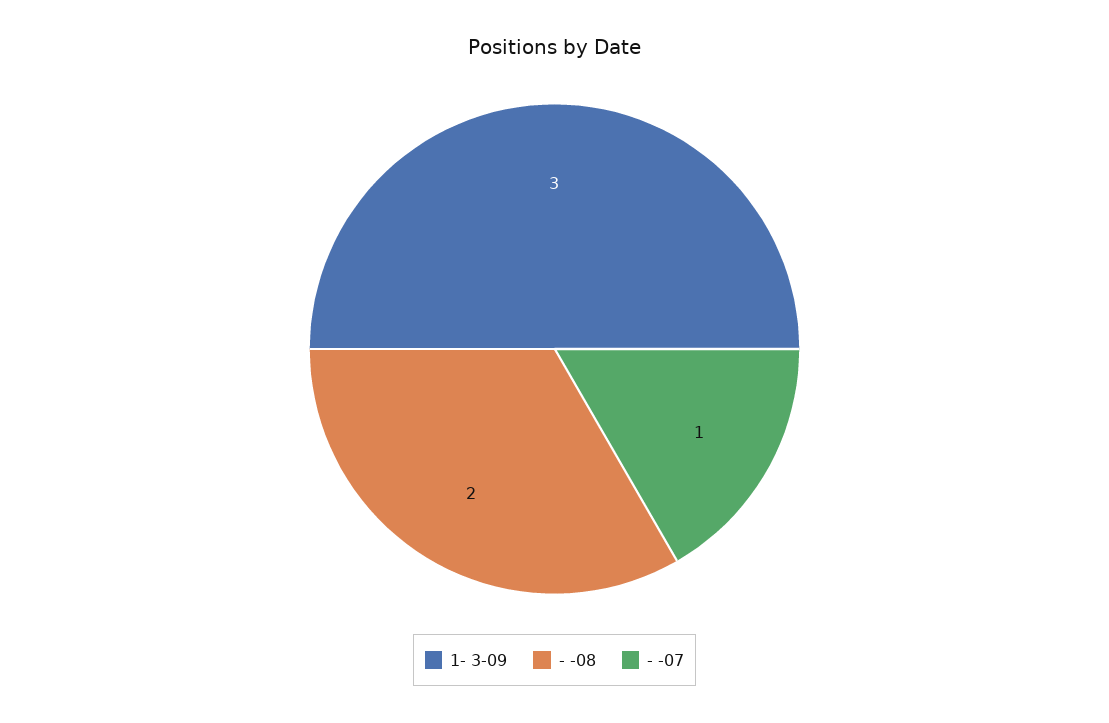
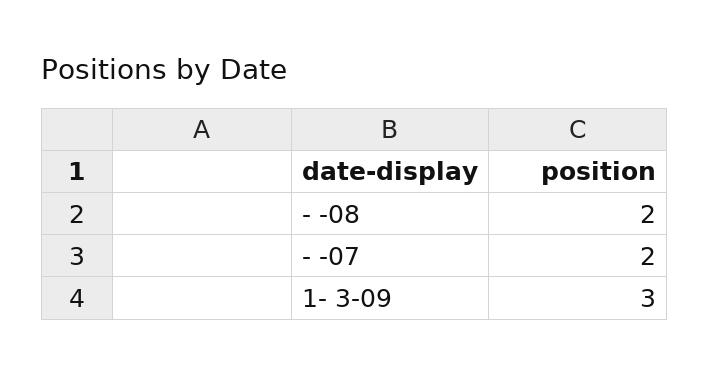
  {
    "1- 3-09": 3,
    "- -08": 2,
-   "- -07": 1
+   "- -07": 2
  }

